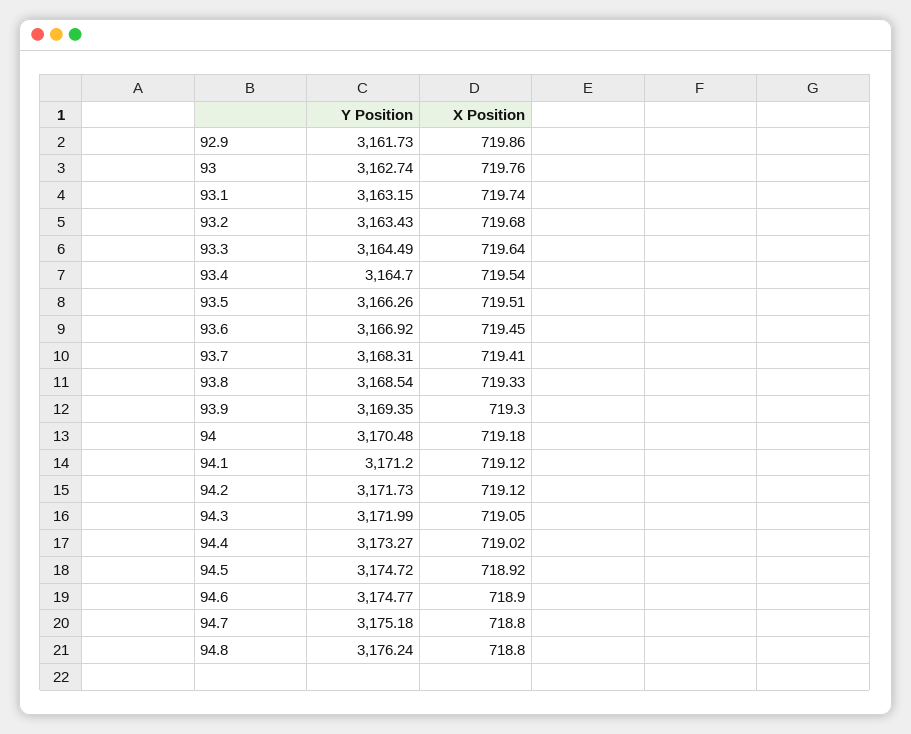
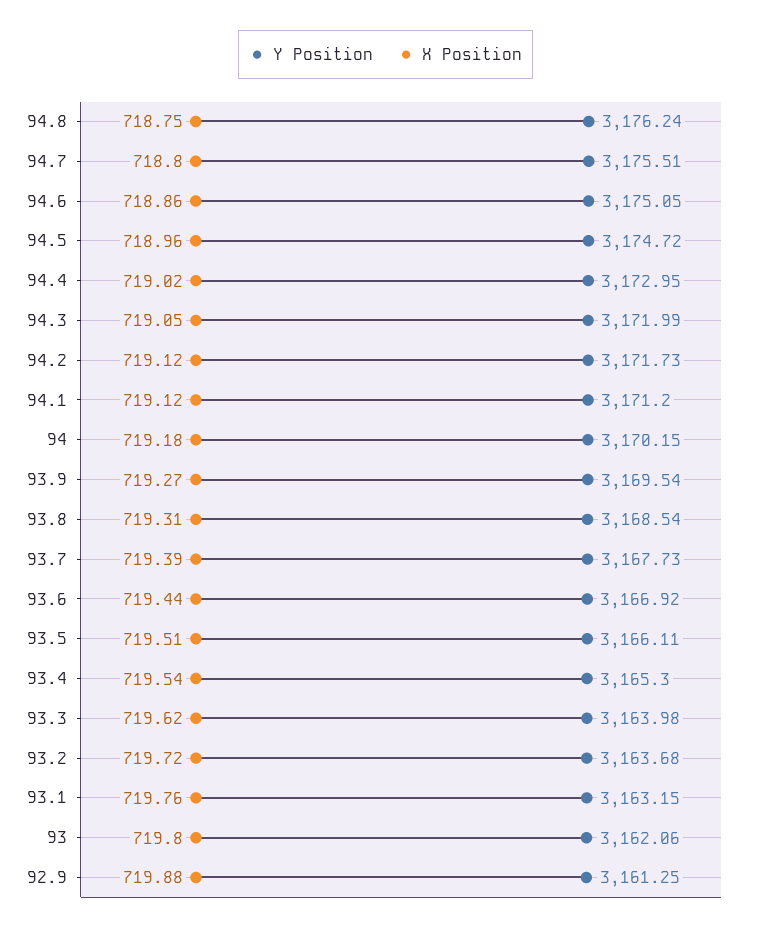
  {
    "Y Position": {
-     "92.9": 3161.73,
+     "92.9": 3161.25,
-     "93": 3162.74,
+     "93": 3162.06,
      "93.1": 3163.15,
-     "93.2": 3163.43,
+     "93.2": 3163.68,
-     "93.3": 3164.49,
+     "93.3": 3163.98,
-     "93.4": 3164.7,
+     "93.4": 3165.3,
-     "93.5": 3166.26,
+     "93.5": 3166.11,
      "93.6": 3166.92,
-     "93.7": 3168.31,
+     "93.7": 3167.73,
      "93.8": 3168.54,
-     "93.9": 3169.35,
+     "93.9": 3169.54,
-     "94": 3170.48,
+     "94": 3170.15,
      "94.1": 3171.2,
      "94.2": 3171.73,
      "94.3": 3171.99,
-     "94.4": 3173.27,
+     "94.4": 3172.95,
      "94.5": 3174.72,
-     "94.6": 3174.77,
+     "94.6": 3175.05,
-     "94.7": 3175.18,
+     "94.7": 3175.51,
      "94.8": 3176.24
    },
    "X Position": {
-     "92.9": 719.86,
+     "92.9": 719.88,
-     "93": 719.76,
+     "93": 719.8,
-     "93.1": 719.74,
+     "93.1": 719.76,
-     "93.2": 719.68,
+     "93.2": 719.72,
-     "93.3": 719.64,
+     "93.3": 719.62,
      "93.4": 719.54,
      "93.5": 719.51,
-     "93.6": 719.45,
+     "93.6": 719.44,
-     "93.7": 719.41,
+     "93.7": 719.39,
-     "93.8": 719.33,
+     "93.8": 719.31,
-     "93.9": 719.3,
+     "93.9": 719.27,
      "94": 719.18,
      "94.1": 719.12,
      "94.2": 719.12,
      "94.3": 719.05,
      "94.4": 719.02,
-     "94.5": 718.92,
+     "94.5": 718.96,
-     "94.6": 718.9,
+     "94.6": 718.86,
      "94.7": 718.8,
-     "94.8": 718.8
+     "94.8": 718.75
    }
  }

